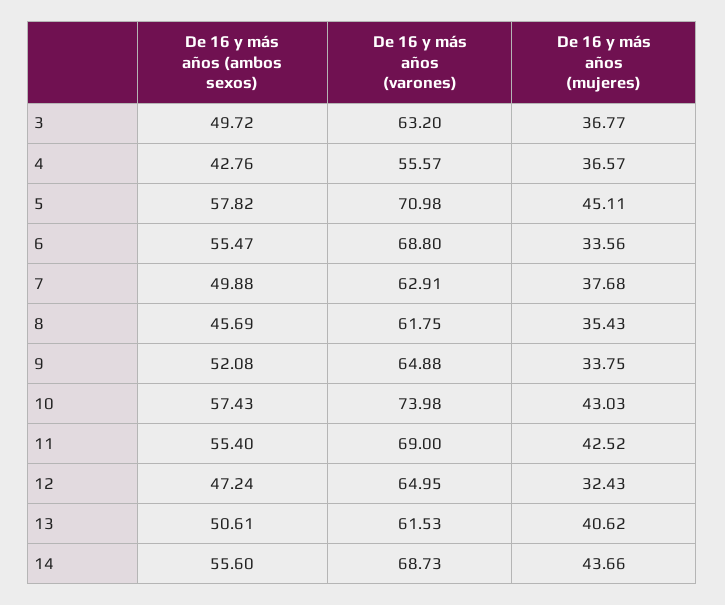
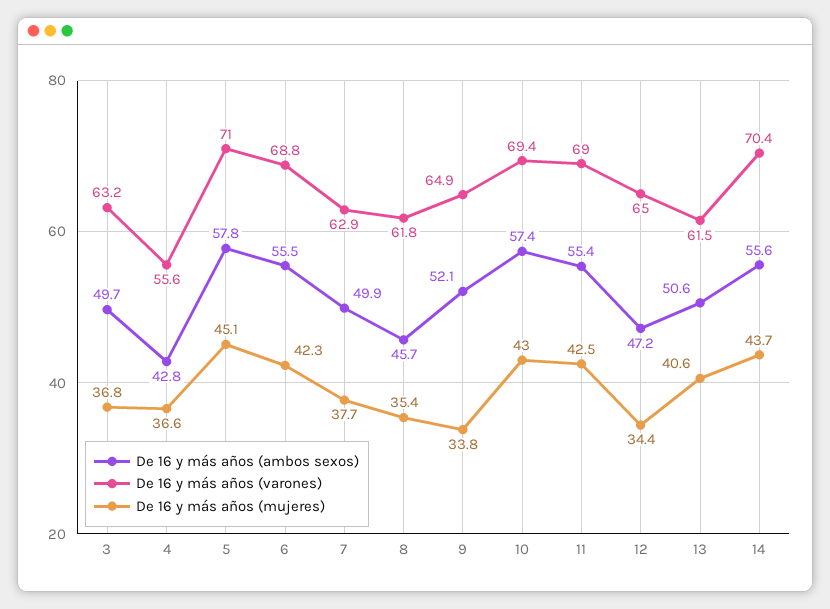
  {
    "De 16 y más años (ambos sexos)": {
      "3": 49.72,
      "4": 42.76,
      "5": 57.82,
      "6": 55.47,
      "7": 49.88,
      "8": 45.69,
      "9": 52.08,
      "10": 57.43,
      "11": 55.4,
      "12": 47.24,
      "13": 50.61,
      "14": 55.6
    },
    "De 16 y más años (varones)": {
      "3": 63.2,
      "4": 55.57,
      "5": 70.98,
      "6": 68.8,
      "7": 62.91,
      "8": 61.75,
      "9": 64.88,
-     "10": 73.98,
+     "10": 69.4,
      "11": 69,
      "12": 64.95,
      "13": 61.53,
-     "14": 68.73
+     "14": 70.4
    },
    "De 16 y más años (mujeres)": {
      "3": 36.77,
      "4": 36.57,
      "5": 45.11,
-     "6": 33.56,
+     "6": 42.3,
      "7": 37.68,
      "8": 35.43,
      "9": 33.75,
      "10": 43.03,
      "11": 42.52,
-     "12": 32.43,
+     "12": 34.4,
      "13": 40.62,
      "14": 43.66
    }
  }

